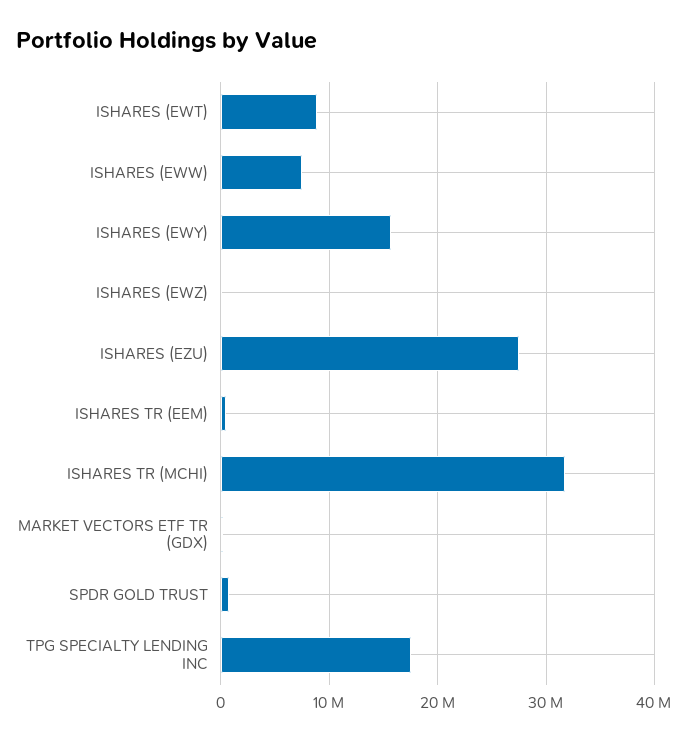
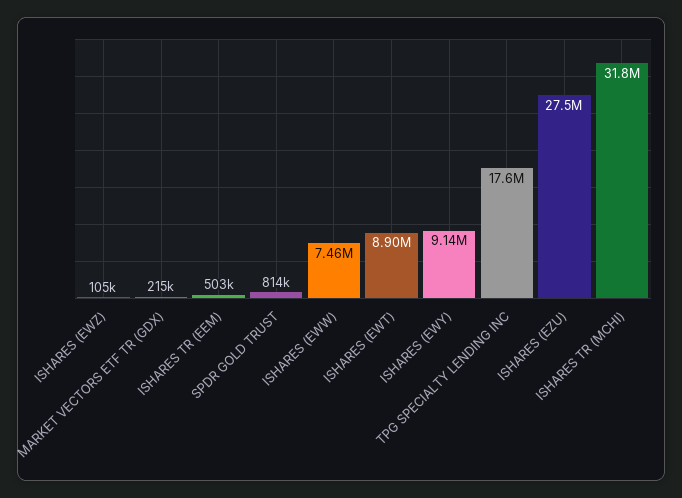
  {
    "ISHARES (EWT)": 8900000,
    "ISHARES (EWW)": 7460000,
-   "ISHARES (EWY)": 16000000,
+   "ISHARES (EWY)": 9140000,
    "ISHARES (EWZ)": 105000,
    "ISHARES (EZU)": 27500000,
    "ISHARES TR (EEM)": 503000,
    "ISHARES TR (MCHI)": 31800000,
    "MARKET VECTORS ETF TR (GDX)": 215000,
    "SPDR GOLD TRUST": 814000,
    "TPG SPECIALTY LENDING INC": 17600000
  }

